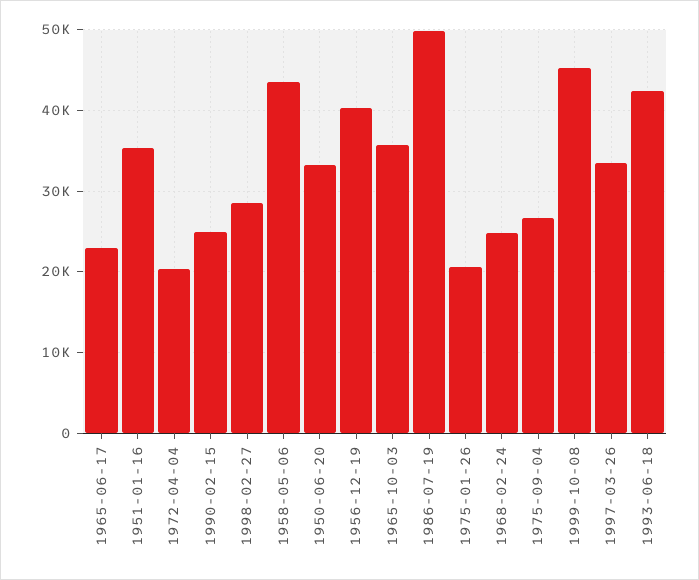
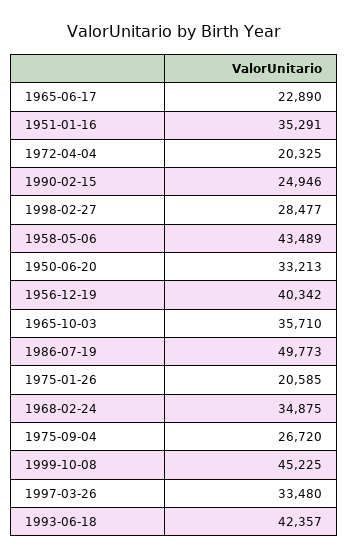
  {
    "1965-06-17": 22890,
    "1951-01-16": 35291,
    "1972-04-04": 20325,
    "1990-02-15": 24946,
    "1998-02-27": 28477,
    "1958-05-06": 43489,
    "1950-06-20": 33213,
    "1956-12-19": 40342,
    "1965-10-03": 35710,
    "1986-07-19": 49773,
    "1975-01-26": 20585,
-   "1968-02-24": 25000,
+   "1968-02-24": 34875,
    "1975-09-04": 26720,
    "1999-10-08": 45225,
    "1997-03-26": 33480,
    "1993-06-18": 42357
  }

